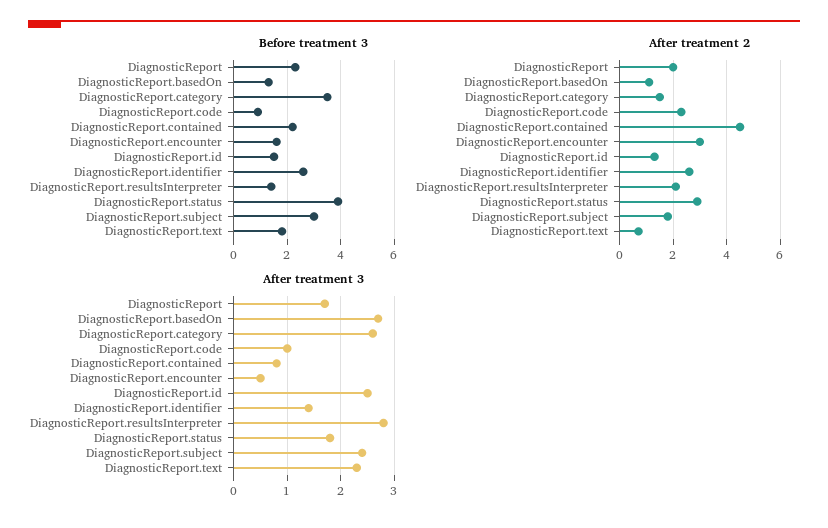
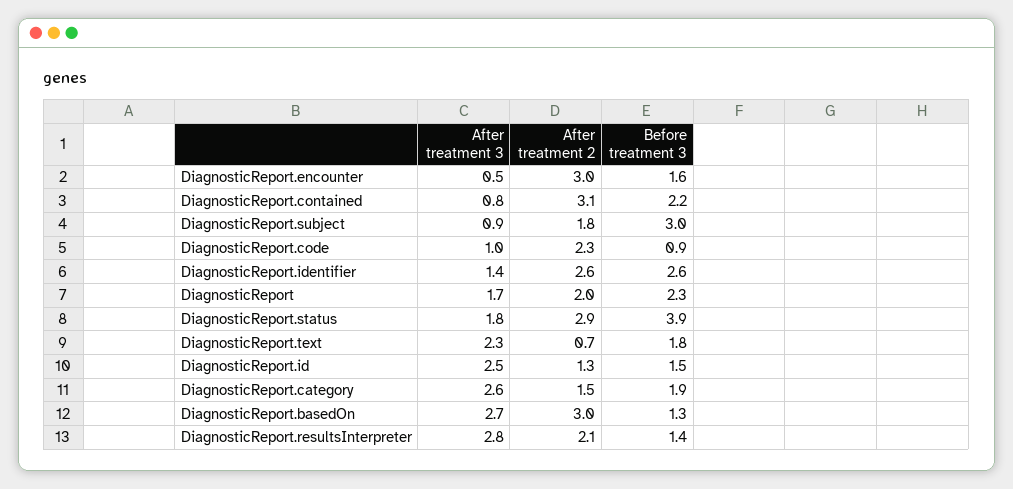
  {
    "Before treatment 3": {
      "DiagnosticReport": 2.3,
      "DiagnosticReport.basedOn": 1.3,
-     "DiagnosticReport.category": 3.5,
+     "DiagnosticReport.category": 1.9,
      "DiagnosticReport.code": 0.9,
      "DiagnosticReport.contained": 2.2,
      "DiagnosticReport.encounter": 1.6,
      "DiagnosticReport.id": 1.5,
      "DiagnosticReport.identifier": 2.6,
      "DiagnosticReport.resultsInterpreter": 1.4,
      "DiagnosticReport.status": 3.9,
      "DiagnosticReport.subject": 3,
      "DiagnosticReport.text": 1.8
    },
    "After treatment 2": {
      "DiagnosticReport": 2,
-     "DiagnosticReport.basedOn": 1,
+     "DiagnosticReport.basedOn": 3,
      "DiagnosticReport.category": 1.5,
      "DiagnosticReport.code": 2.3,
-     "DiagnosticReport.contained": 4.5,
+     "DiagnosticReport.contained": 3.1,
      "DiagnosticReport.encounter": 3,
      "DiagnosticReport.id": 1.3,
      "DiagnosticReport.identifier": 2.6,
      "DiagnosticReport.resultsInterpreter": 2.1,
      "DiagnosticReport.status": 2.9,
      "DiagnosticReport.subject": 1.8,
      "DiagnosticReport.text": 0.7
    },
    "After treatment 3": {
      "DiagnosticReport": 1.7,
      "DiagnosticReport.basedOn": 2.7,
      "DiagnosticReport.category": 2.6,
      "DiagnosticReport.code": 1,
      "DiagnosticReport.contained": 0.8,
      "DiagnosticReport.encounter": 0.5,
      "DiagnosticReport.id": 2.5,
      "DiagnosticReport.identifier": 1.4,
      "DiagnosticReport.resultsInterpreter": 2.8,
      "DiagnosticReport.status": 1.8,
-     "DiagnosticReport.subject": 2.5,
+     "DiagnosticReport.subject": 0.9,
      "DiagnosticReport.text": 2.3
    }
  }

